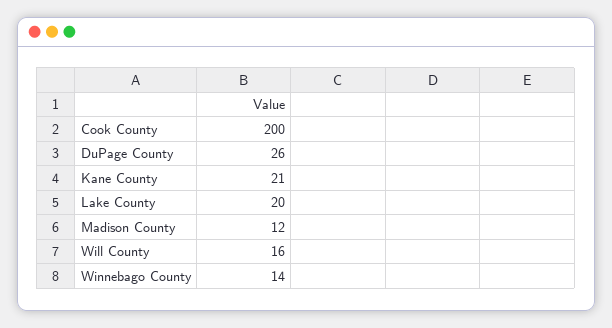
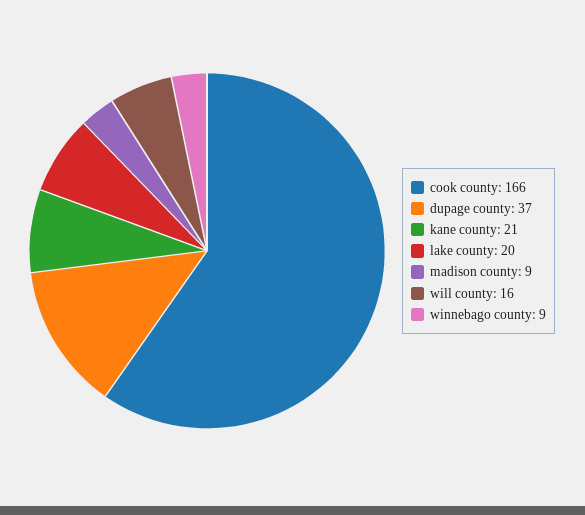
  {
-   "Cook County": 200,
+   "Cook County": 166,
-   "DuPage County": 26,
+   "DuPage County": 37,
    "Kane County": 21,
    "Lake County": 20,
-   "Madison County": 12,
+   "Madison County": 9,
    "Will County": 16,
-   "Winnebago County": 14
+   "Winnebago County": 9
  }

